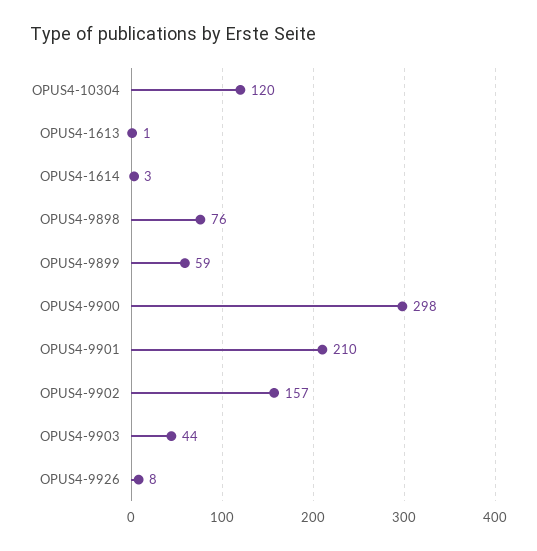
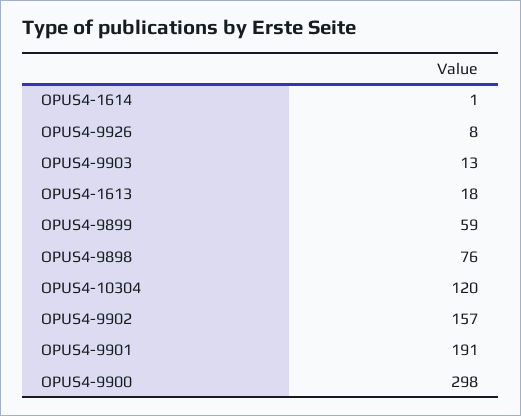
  {
    "OPUS4-10304": 120,
-   "OPUS4-1613": 1,
+   "OPUS4-1613": 18,
-   "OPUS4-1614": 3,
+   "OPUS4-1614": 1,
    "OPUS4-9898": 76,
    "OPUS4-9899": 59,
    "OPUS4-9900": 298,
-   "OPUS4-9901": 210,
+   "OPUS4-9901": 191,
    "OPUS4-9902": 157,
-   "OPUS4-9903": 44,
+   "OPUS4-9903": 13,
    "OPUS4-9926": 8
  }

